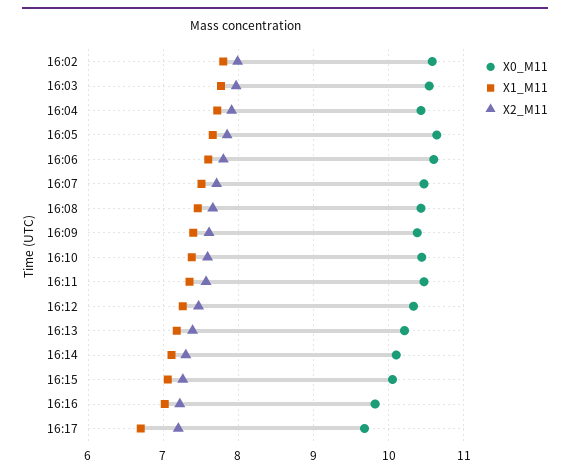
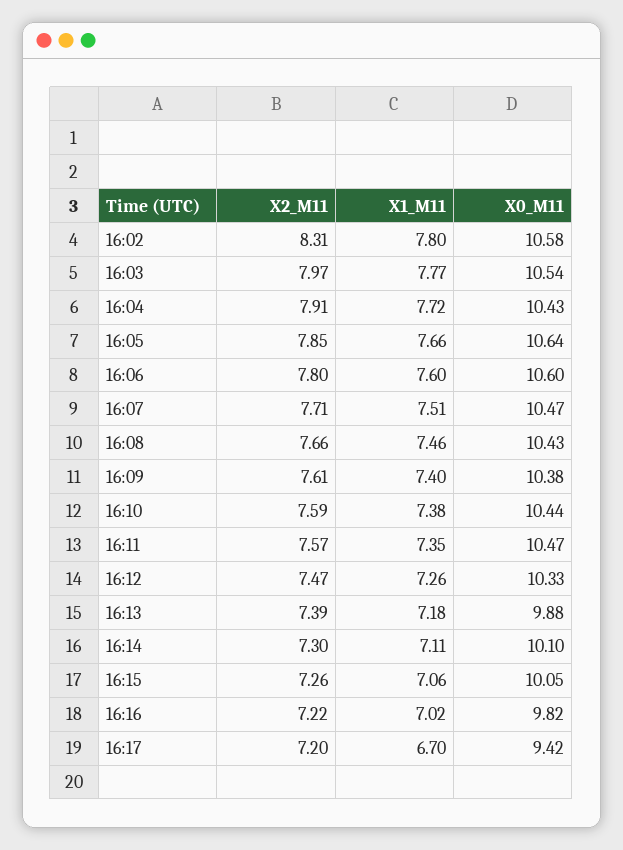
  {
    "X0_M11": {
      "16:02": 10.58,
      "16:03": 10.54,
      "16:04": 10.43,
      "16:05": 10.64,
      "16:06": 10.6,
      "16:07": 10.47,
      "16:08": 10.43,
      "16:09": 10.38,
      "16:10": 10.44,
      "16:11": 10.47,
      "16:12": 10.33,
-     "16:13": 10.2,
+     "16:13": 9.88,
      "16:14": 10.1,
      "16:15": 10.05,
      "16:16": 9.82,
-     "16:17": 9.7
+     "16:17": 9.42
    },
    "X1_M11": {
      "16:02": 7.8,
      "16:03": 7.77,
      "16:04": 7.72,
      "16:05": 7.66,
      "16:06": 7.6,
      "16:07": 7.51,
      "16:08": 7.46,
      "16:09": 7.4,
      "16:10": 7.38,
      "16:11": 7.35,
      "16:12": 7.26,
      "16:13": 7.18,
      "16:14": 7.11,
      "16:15": 7.06,
      "16:16": 7.02,
      "16:17": 6.7
    },
    "X2_M11": {
-     "16:02": 8,
+     "16:02": 8.31,
      "16:03": 7.97,
      "16:04": 7.91,
      "16:05": 7.85,
      "16:06": 7.8,
      "16:07": 7.71,
      "16:08": 7.66,
      "16:09": 7.61,
      "16:10": 7.59,
      "16:11": 7.57,
      "16:12": 7.47,
      "16:13": 7.39,
      "16:14": 7.3,
      "16:15": 7.26,
      "16:16": 7.22,
      "16:17": 7.2
    }
  }

